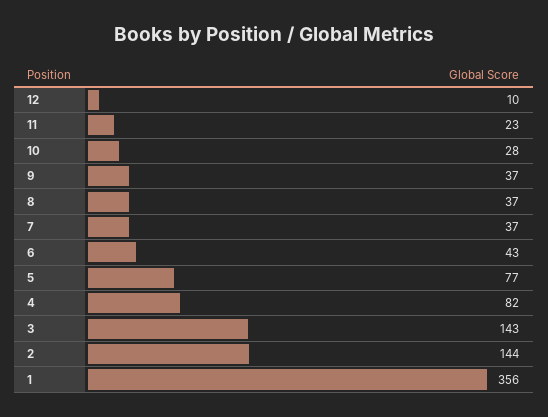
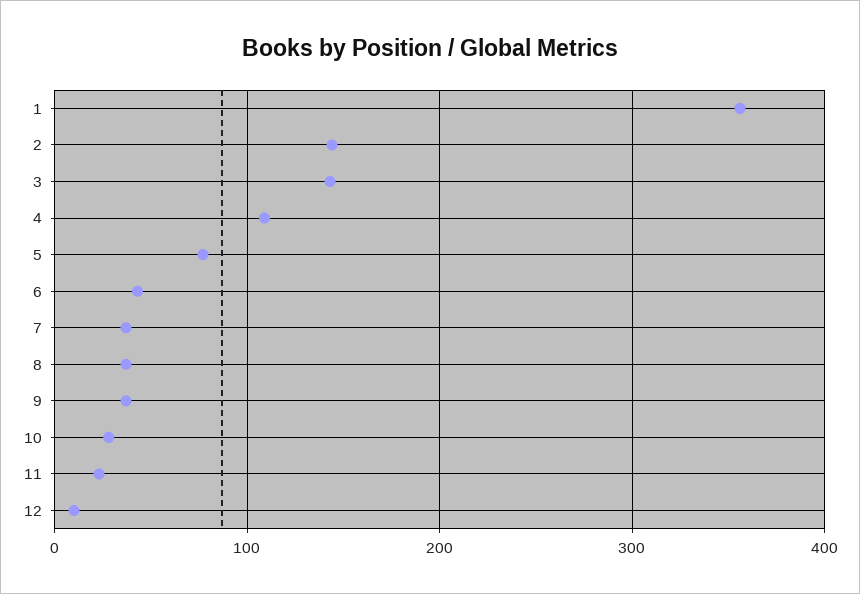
  {
    "12": 10,
    "11": 23,
    "10": 28,
    "9": 37,
    "8": 37,
    "7": 37,
    "6": 43,
    "5": 77,
-   "4": 82,
+   "4": 110,
    "3": 143,
    "2": 144,
    "1": 356
  }

